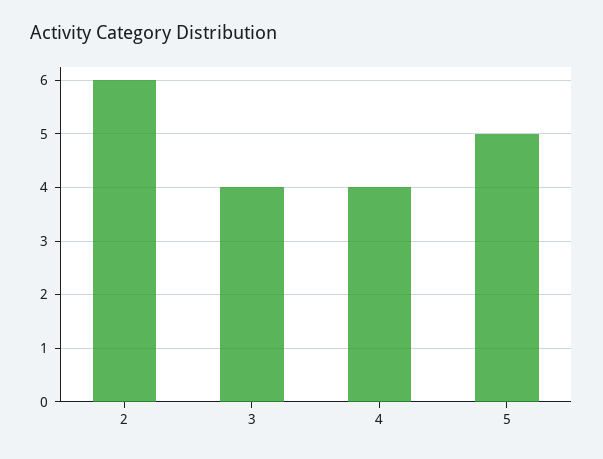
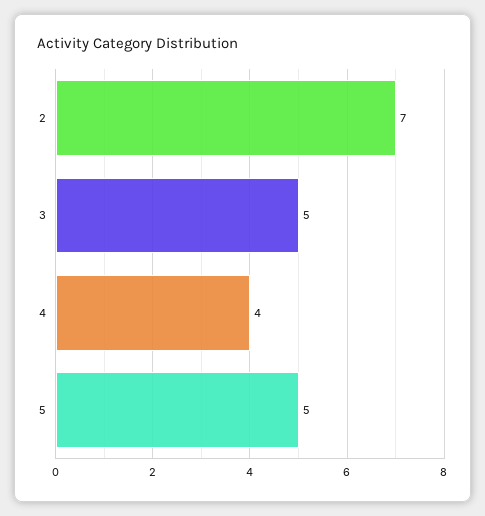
  {
-   "2": 6,
+   "2": 7,
-   "3": 4,
+   "3": 5,
    "4": 4,
    "5": 5
  }

